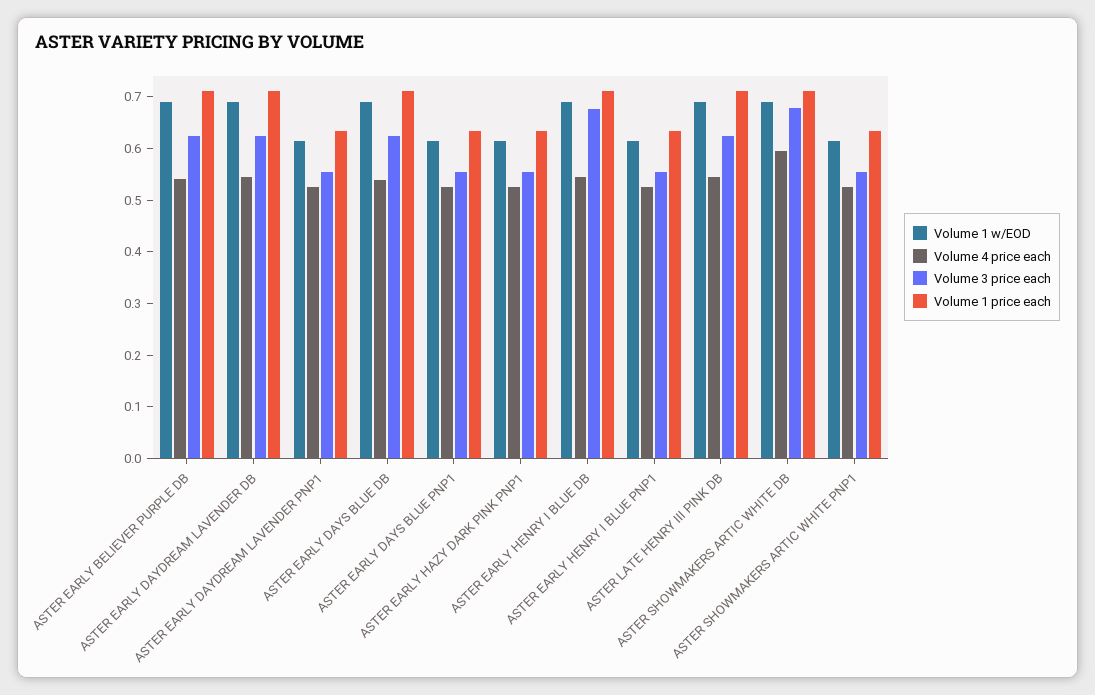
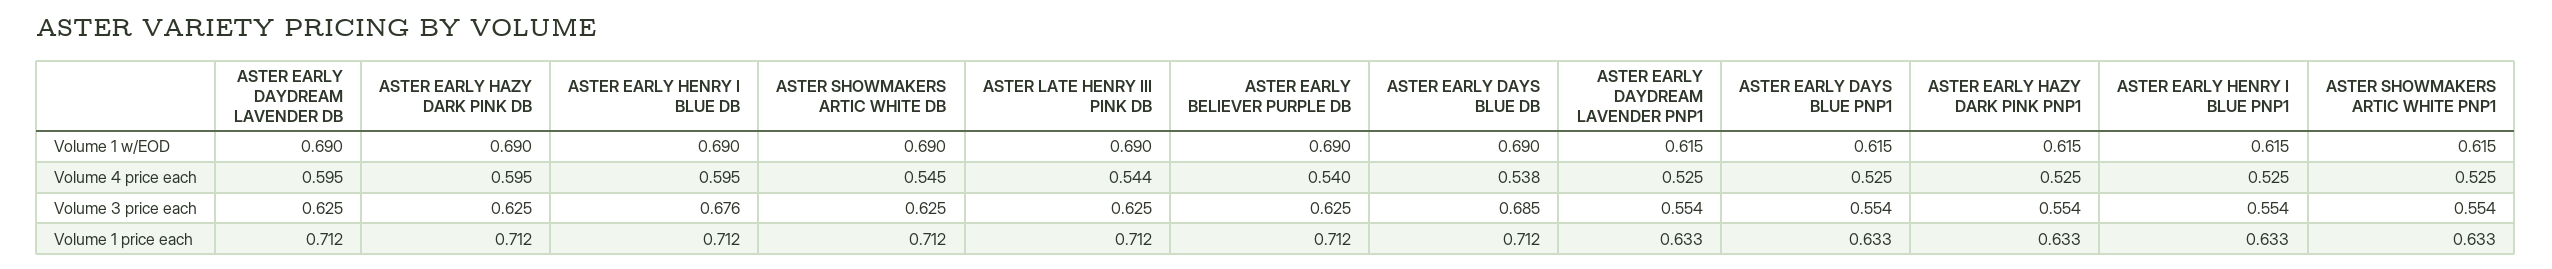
  {
    "Volume 1 w/EOD": {
      "ASTER EARLY BELIEVER PURPLE DB": 0.69,
      "ASTER EARLY DAYDREAM LAVENDER DB": 0.69,
      "ASTER EARLY DAYDREAM LAVENDER PNP1": 0.615,
      "ASTER EARLY DAYS BLUE DB": 0.69,
      "ASTER EARLY DAYS BLUE PNP1": 0.615,
      "ASTER EARLY HAZY DARK PINK PNP1": 0.615,
      "ASTER EARLY HENRY I BLUE DB": 0.69,
      "ASTER EARLY HENRY I BLUE PNP1": 0.615,
      "ASTER LATE HENRY III PINK DB": 0.69,
      "ASTER SHOWMAKERS ARTIC WHITE DB": 0.69,
-     "ASTER SHOWMAKERS ARTIC WHITE PNP1": 0.615
+     "ASTER SHOWMAKERS ARTIC WHITE PNP1": 0.615,
+     "ASTER EARLY HAZY DARK PINK DB": 0.69
    },
    "Volume 4 price each": {
      "ASTER EARLY BELIEVER PURPLE DB": 0.54,
-     "ASTER EARLY DAYDREAM LAVENDER DB": 0.54,
+     "ASTER EARLY DAYDREAM LAVENDER DB": 0.595,
      "ASTER EARLY DAYDREAM LAVENDER PNP1": 0.525,
      "ASTER EARLY DAYS BLUE DB": 0.538,
      "ASTER EARLY DAYS BLUE PNP1": 0.525,
      "ASTER EARLY HAZY DARK PINK PNP1": 0.525,
-     "ASTER EARLY HENRY I BLUE DB": 0.54,
+     "ASTER EARLY HENRY I BLUE DB": 0.595,
      "ASTER EARLY HENRY I BLUE PNP1": 0.525,
      "ASTER LATE HENRY III PINK DB": 0.544,
-     "ASTER SHOWMAKERS ARTIC WHITE DB": 0.6,
+     "ASTER SHOWMAKERS ARTIC WHITE DB": 0.545,
-     "ASTER SHOWMAKERS ARTIC WHITE PNP1": 0.525
+     "ASTER SHOWMAKERS ARTIC WHITE PNP1": 0.525,
+     "ASTER EARLY HAZY DARK PINK DB": 0.595
    },
    "Volume 3 price each": {
      "ASTER EARLY BELIEVER PURPLE DB": 0.625,
      "ASTER EARLY DAYDREAM LAVENDER DB": 0.625,
      "ASTER EARLY DAYDREAM LAVENDER PNP1": 0.554,
-     "ASTER EARLY DAYS BLUE DB": 0.62,
+     "ASTER EARLY DAYS BLUE DB": 0.685,
      "ASTER EARLY DAYS BLUE PNP1": 0.554,
      "ASTER EARLY HAZY DARK PINK PNP1": 0.554,
      "ASTER EARLY HENRY I BLUE DB": 0.676,
      "ASTER EARLY HENRY I BLUE PNP1": 0.554,
      "ASTER LATE HENRY III PINK DB": 0.625,
-     "ASTER SHOWMAKERS ARTIC WHITE DB": 0.68,
+     "ASTER SHOWMAKERS ARTIC WHITE DB": 0.625,
-     "ASTER SHOWMAKERS ARTIC WHITE PNP1": 0.554
+     "ASTER SHOWMAKERS ARTIC WHITE PNP1": 0.554,
+     "ASTER EARLY HAZY DARK PINK DB": 0.625
    },
    "Volume 1 price each": {
      "ASTER EARLY BELIEVER PURPLE DB": 0.712,
      "ASTER EARLY DAYDREAM LAVENDER DB": 0.712,
      "ASTER EARLY DAYDREAM LAVENDER PNP1": 0.633,
      "ASTER EARLY DAYS BLUE DB": 0.712,
      "ASTER EARLY DAYS BLUE PNP1": 0.633,
      "ASTER EARLY HAZY DARK PINK PNP1": 0.633,
      "ASTER EARLY HENRY I BLUE DB": 0.712,
      "ASTER EARLY HENRY I BLUE PNP1": 0.633,
      "ASTER LATE HENRY III PINK DB": 0.712,
      "ASTER SHOWMAKERS ARTIC WHITE DB": 0.712,
-     "ASTER SHOWMAKERS ARTIC WHITE PNP1": 0.633
+     "ASTER SHOWMAKERS ARTIC WHITE PNP1": 0.633,
+     "ASTER EARLY HAZY DARK PINK DB": 0.712
    }
  }

